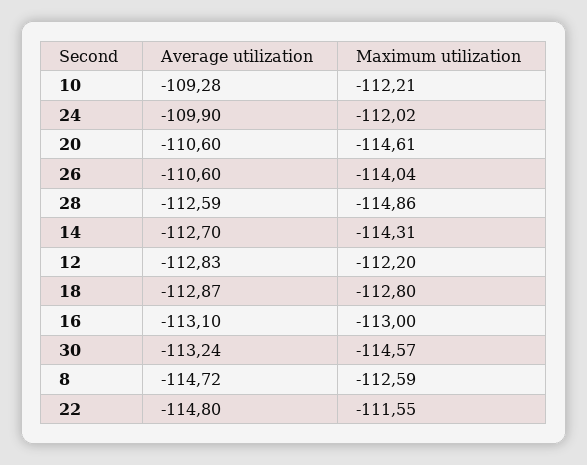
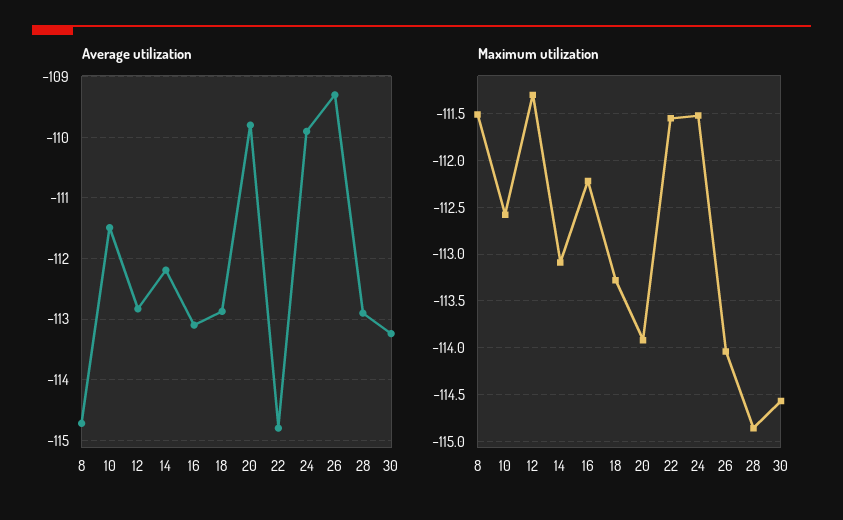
  {
    "Average utilization": {
-     "10": -109.28,
+     "10": -111.5,
      "24": -109.9,
-     "20": -110.6,
+     "20": -109.8,
-     "26": -110.6,
+     "26": -109.3,
-     "28": -112.59,
+     "28": -112.9,
-     "14": -112.7,
+     "14": -112.2,
      "12": -112.83,
      "18": -112.87,
      "16": -113.1,
      "30": -113.24,
      "8": -114.72,
      "22": -114.8
    },
    "Maximum utilization": {
-     "10": -112.21,
+     "10": -112.6,
-     "24": -112.02,
+     "24": -111.5,
-     "20": -114.61,
+     "20": -113.9,
      "26": -114.04,
      "28": -114.86,
-     "14": -114.31,
+     "14": -113.1,
-     "12": -112.2,
+     "12": -111.3,
-     "18": -112.8,
+     "18": -113.3,
-     "16": -113,
+     "16": -112.2,
      "30": -114.57,
-     "8": -112.59,
+     "8": -111.5,
      "22": -111.55
    }
  }

